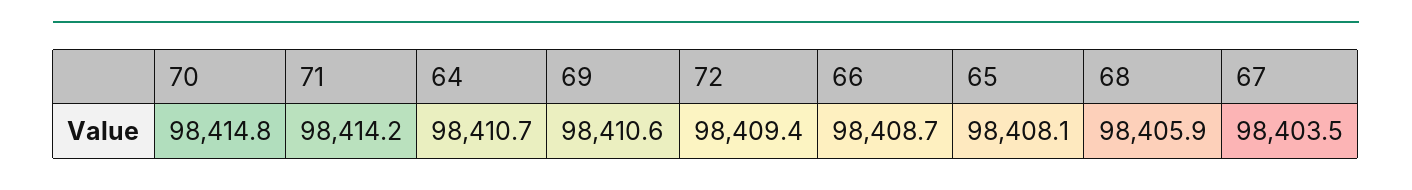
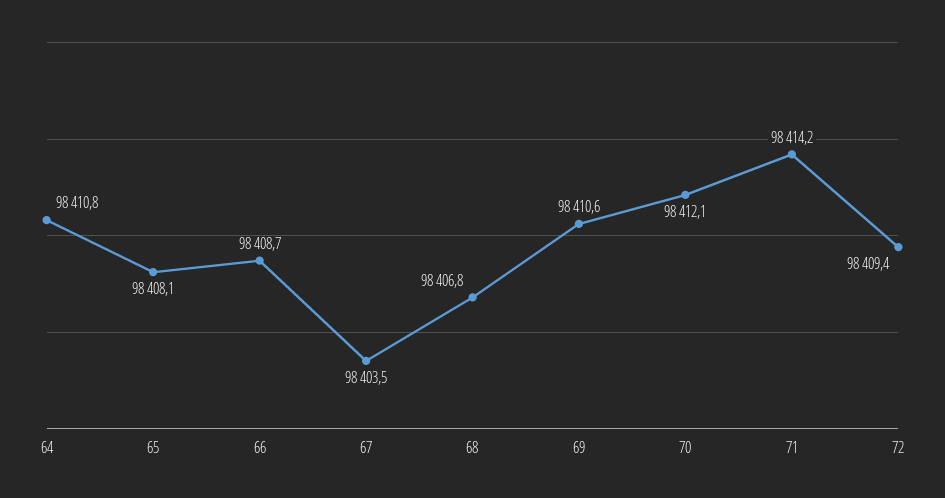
  {
-   "70": 98414.8,
+   "70": 98412.1,
    "71": 98414.2,
-   "64": 98410.7,
+   "64": 98410.8,
    "69": 98410.6,
    "72": 98409.4,
    "66": 98408.7,
    "65": 98408.1,
-   "68": 98405.9,
+   "68": 98406.8,
    "67": 98403.5
  }

